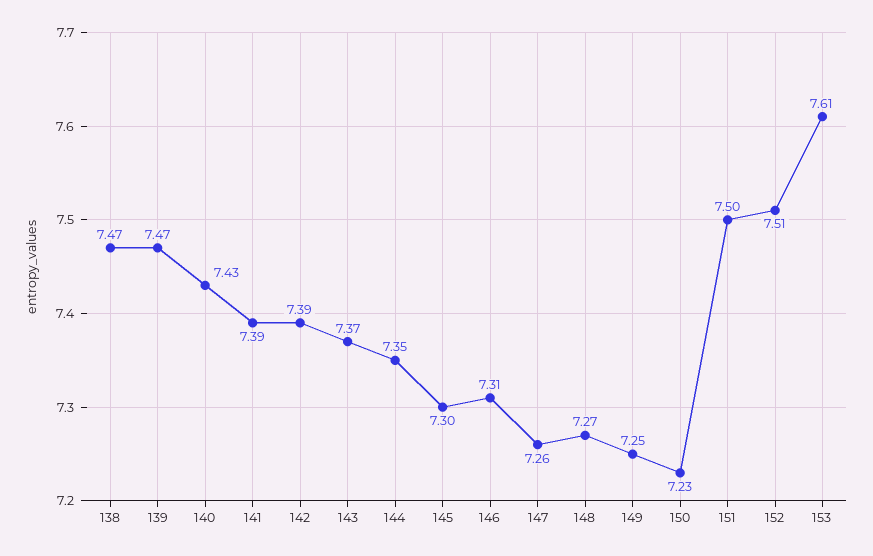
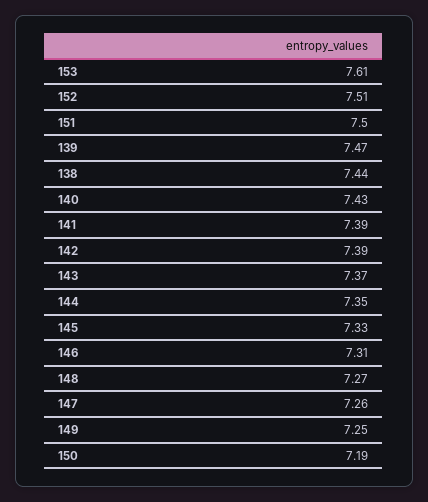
  {
-   "138": 7.47,
+   "138": 7.44,
    "139": 7.47,
    "140": 7.43,
    "141": 7.39,
    "142": 7.39,
    "143": 7.37,
    "144": 7.35,
-   "145": 7.3,
+   "145": 7.33,
    "146": 7.31,
    "147": 7.26,
    "148": 7.27,
    "149": 7.25,
-   "150": 7.23,
+   "150": 7.19,
    "151": 7.5,
    "152": 7.51,
    "153": 7.61
  }

